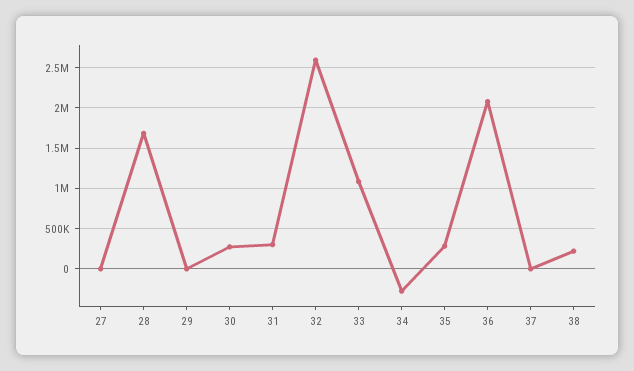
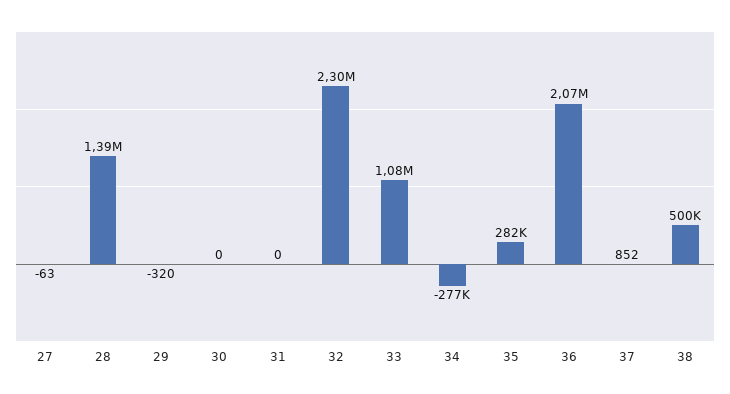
  {
    "27": -63,
-   "28": 1700000,
+   "28": 1390000,
    "29": -320,
-   "30": 300000,
+   "30": 0,
-   "31": 300000,
+   "31": 0,
-   "32": 2600000,
+   "32": 2300000,
    "33": 1080000,
    "34": -277000,
    "35": 282000,
    "36": 2070000,
    "37": 852,
-   "38": 200000
+   "38": 500000
  }

